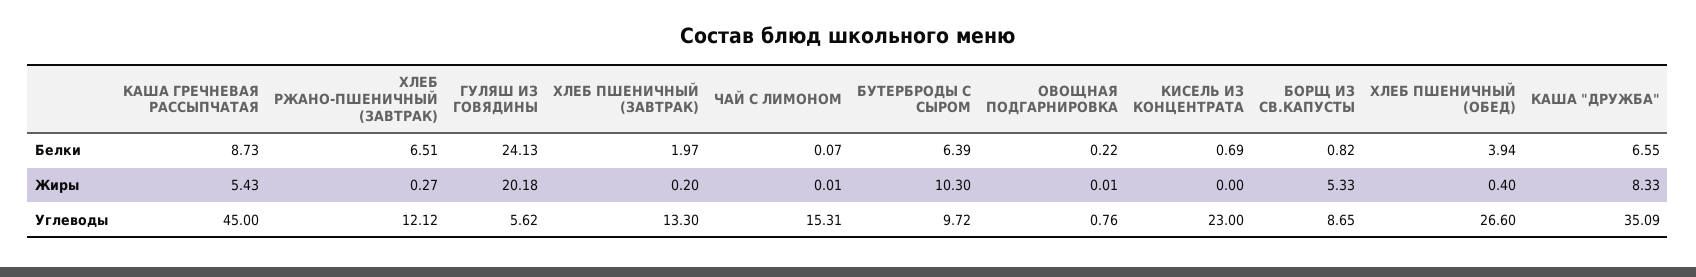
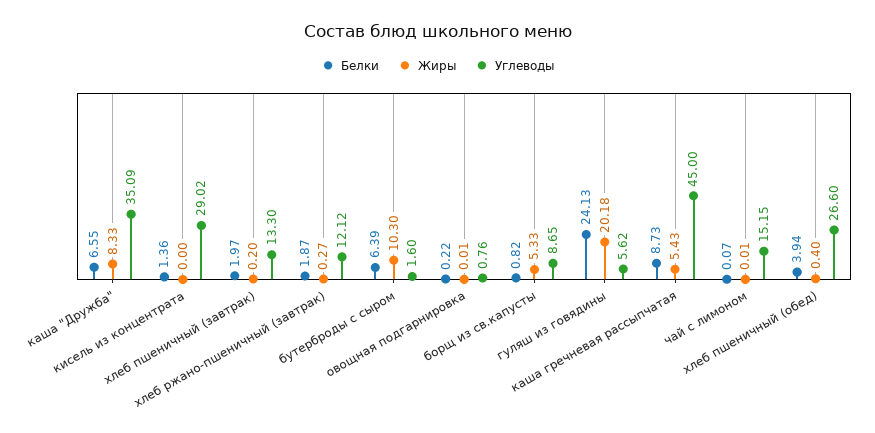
  {
    "Белки": {
      "КАША ГРЕЧНЕВАЯ РАССЫПЧАТАЯ": 8.73,
-     "ХЛЕБ РЖАНО-ПШЕНИЧНЫЙ (ЗАВТРАК)": 6.51,
+     "ХЛЕБ РЖАНО-ПШЕНИЧНЫЙ (ЗАВТРАК)": 1.87,
      "ГУЛЯШ ИЗ ГОВЯДИНЫ": 24.13,
      "ХЛЕБ ПШЕНИЧНЫЙ (ЗАВТРАК)": 1.97,
      "ЧАЙ С ЛИМОНОМ": 0.07,
      "БУТЕРБРОДЫ С СЫРОМ": 6.39,
      "ОВОЩНАЯ ПОДГАРНИРОВКА": 0.22,
-     "КИСЕЛЬ ИЗ КОНЦЕНТРАТА": 0.69,
+     "КИСЕЛЬ ИЗ КОНЦЕНТРАТА": 1.36,
      "БОРЩ ИЗ СВ.КАПУСТЫ": 0.82,
      "ХЛЕБ ПШЕНИЧНЫЙ (ОБЕД)": 3.94,
      "КАША \"ДРУЖБА\"": 6.55
    },
    "Жиры": {
      "КАША ГРЕЧНЕВАЯ РАССЫПЧАТАЯ": 5.43,
      "ХЛЕБ РЖАНО-ПШЕНИЧНЫЙ (ЗАВТРАК)": 0.27,
      "ГУЛЯШ ИЗ ГОВЯДИНЫ": 20.18,
      "ХЛЕБ ПШЕНИЧНЫЙ (ЗАВТРАК)": 0.2,
      "ЧАЙ С ЛИМОНОМ": 0.01,
      "БУТЕРБРОДЫ С СЫРОМ": 10.3,
      "ОВОЩНАЯ ПОДГАРНИРОВКА": 0.01,
      "КИСЕЛЬ ИЗ КОНЦЕНТРАТА": 0,
      "БОРЩ ИЗ СВ.КАПУСТЫ": 5.33,
      "ХЛЕБ ПШЕНИЧНЫЙ (ОБЕД)": 0.4,
      "КАША \"ДРУЖБА\"": 8.33
    },
    "Углеводы": {
      "КАША ГРЕЧНЕВАЯ РАССЫПЧАТАЯ": 45,
      "ХЛЕБ РЖАНО-ПШЕНИЧНЫЙ (ЗАВТРАК)": 12.12,
      "ГУЛЯШ ИЗ ГОВЯДИНЫ": 5.62,
      "ХЛЕБ ПШЕНИЧНЫЙ (ЗАВТРАК)": 13.3,
-     "ЧАЙ С ЛИМОНОМ": 15.31,
+     "ЧАЙ С ЛИМОНОМ": 15.15,
-     "БУТЕРБРОДЫ С СЫРОМ": 9.72,
+     "БУТЕРБРОДЫ С СЫРОМ": 1.6,
      "ОВОЩНАЯ ПОДГАРНИРОВКА": 0.76,
-     "КИСЕЛЬ ИЗ КОНЦЕНТРАТА": 23,
+     "КИСЕЛЬ ИЗ КОНЦЕНТРАТА": 29.02,
      "БОРЩ ИЗ СВ.КАПУСТЫ": 8.65,
      "ХЛЕБ ПШЕНИЧНЫЙ (ОБЕД)": 26.6,
      "КАША \"ДРУЖБА\"": 35.09
    }
  }

